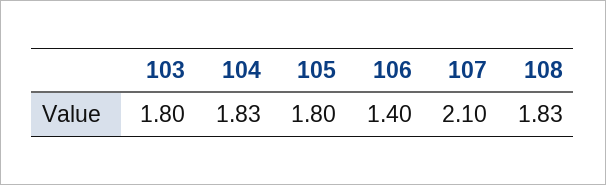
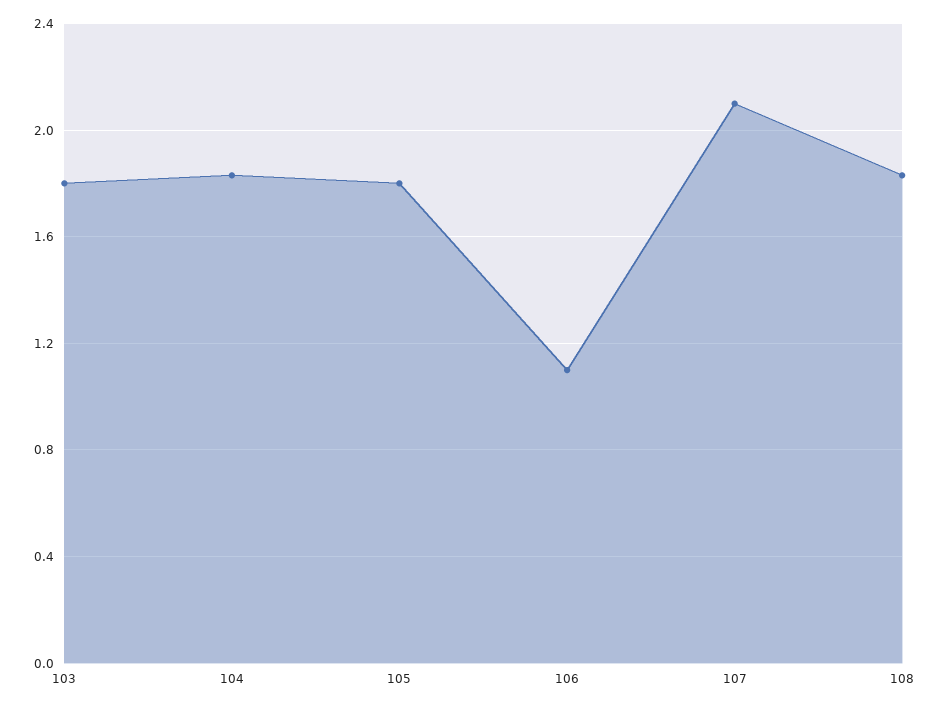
  {
    "103": 1.8,
    "104": 1.83,
    "105": 1.8,
-   "106": 1.4,
+   "106": 1.1,
    "107": 2.1,
    "108": 1.83
  }

